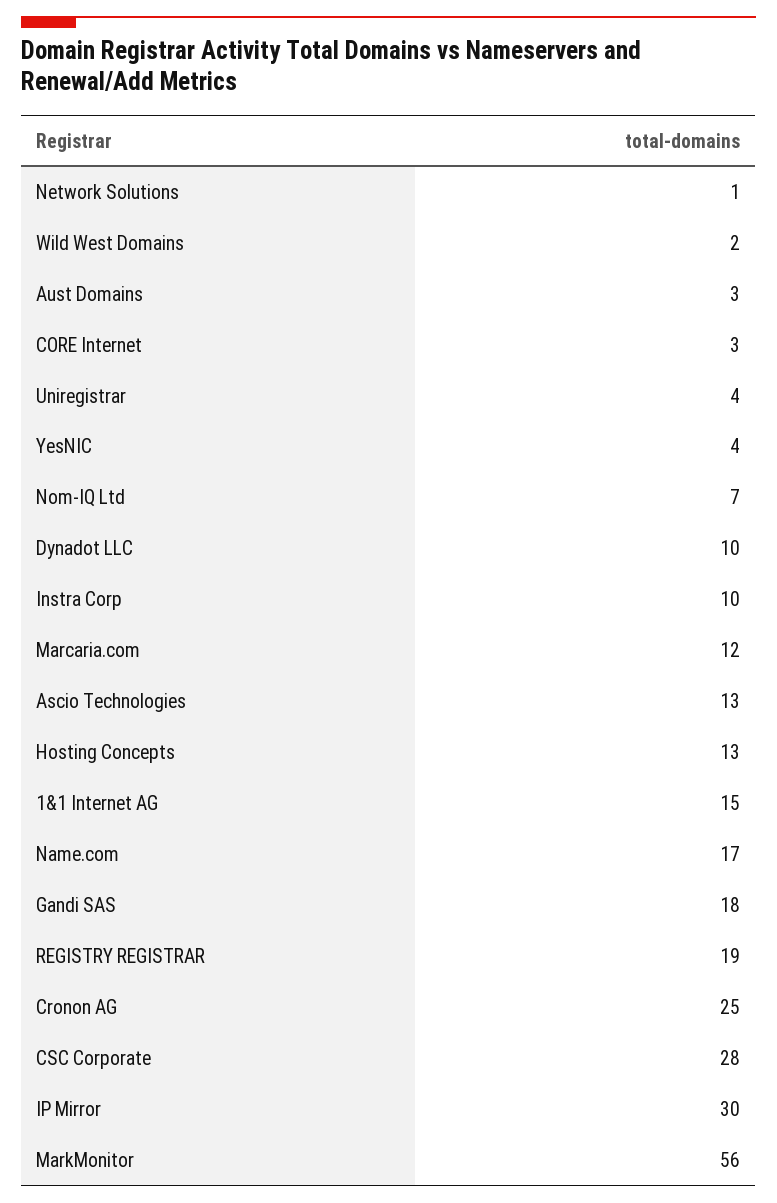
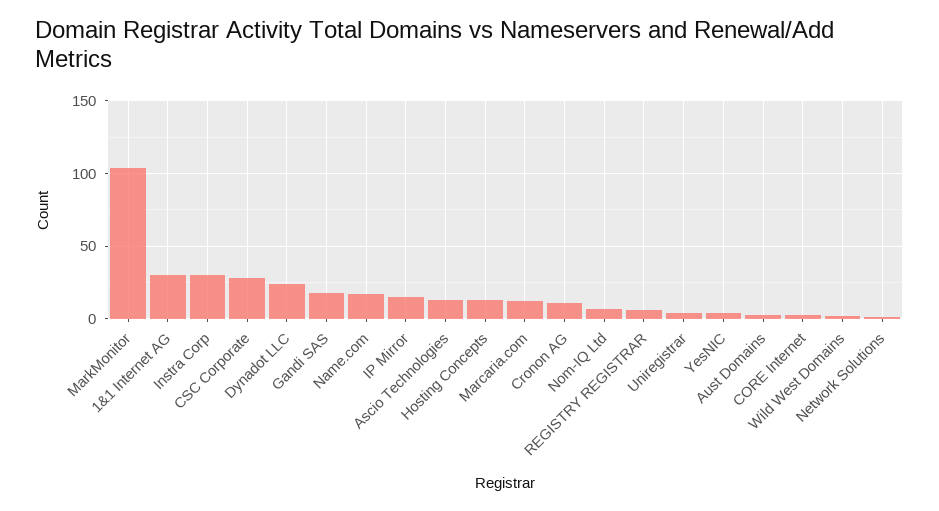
  {
    "Network Solutions": 1,
    "Wild West Domains": 2,
    "Aust Domains": 3,
    "CORE Internet": 3,
    "Uniregistrar": 4,
    "YesNIC": 4,
    "Nom-IQ Ltd": 7,
-   "Dynadot LLC": 10,
+   "Dynadot LLC": 25,
-   "Instra Corp": 10,
+   "Instra Corp": 30,
    "Marcaria.com": 12,
    "Ascio Technologies": 13,
    "Hosting Concepts": 13,
-   "1&1 Internet AG": 15,
+   "1&1 Internet AG": 30,
    "Name.com": 17,
    "Gandi SAS": 18,
-   "REGISTRY REGISTRAR": 19,
+   "REGISTRY REGISTRAR": 5,
-   "Cronon AG": 25,
+   "Cronon AG": 10,
    "CSC Corporate": 28,
-   "IP Mirror": 30,
+   "IP Mirror": 15,
-   "MarkMonitor": 56
+   "MarkMonitor": 105
  }

